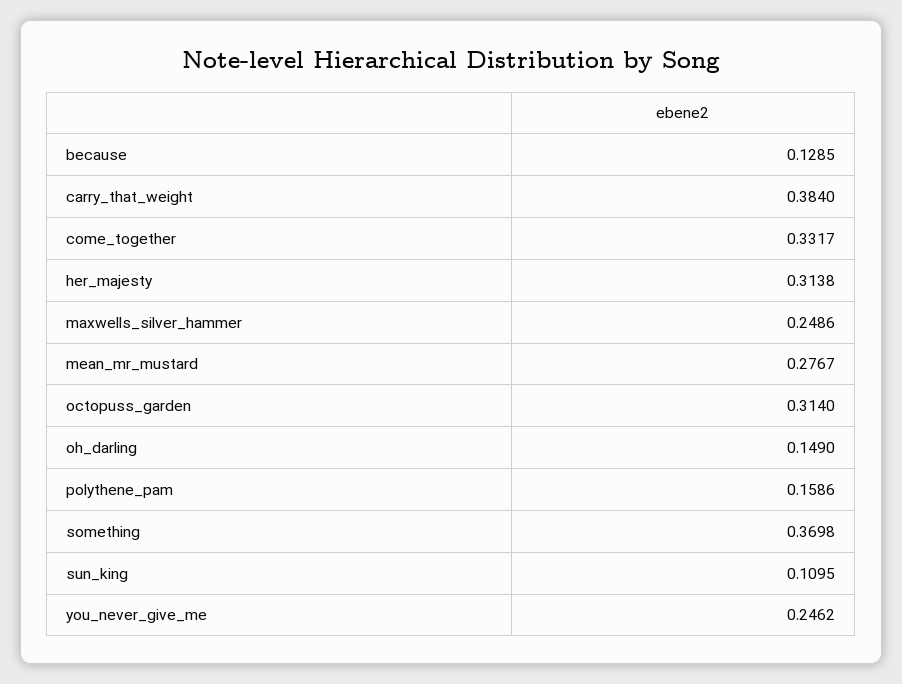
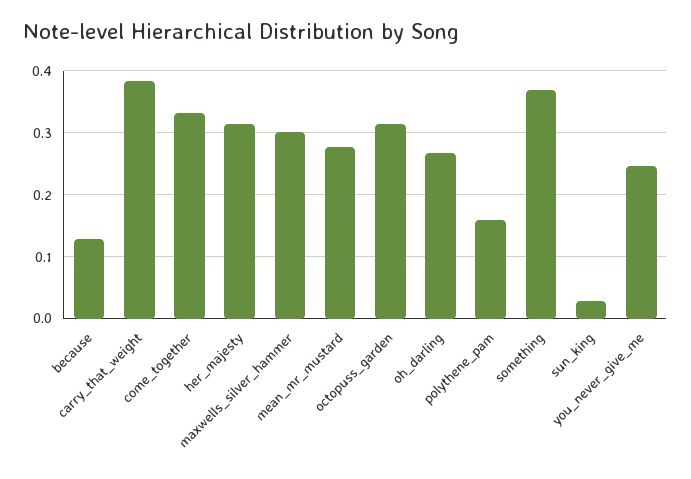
  {
    "because": 0.1285,
    "carry_that_weight": 0.384,
    "come_together": 0.3317,
    "her_majesty": 0.3138,
-   "maxwells_silver_hammer": 0.2486,
+   "maxwells_silver_hammer": 0.3,
    "mean_mr_mustard": 0.2767,
    "octopuss_garden": 0.314,
-   "oh_darling": 0.149,
+   "oh_darling": 0.27,
    "polythene_pam": 0.1586,
    "something": 0.3698,
-   "sun_king": 0.1095,
+   "sun_king": 0.03,
    "you_never_give_me": 0.2462
  }

